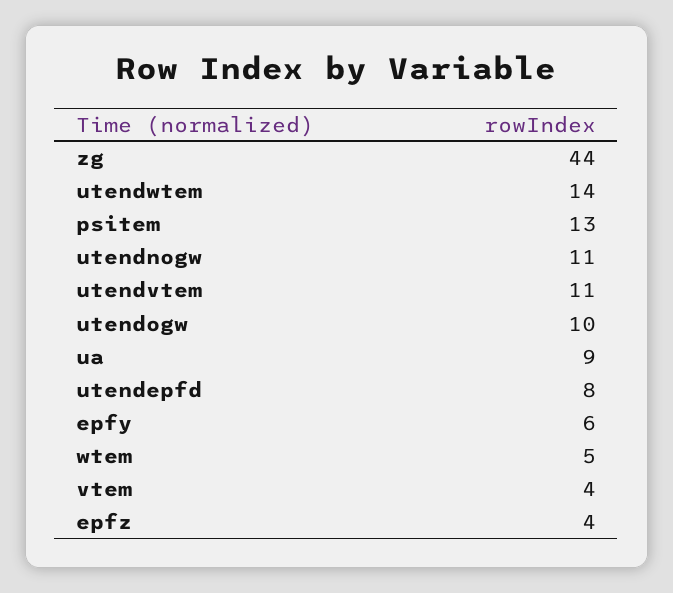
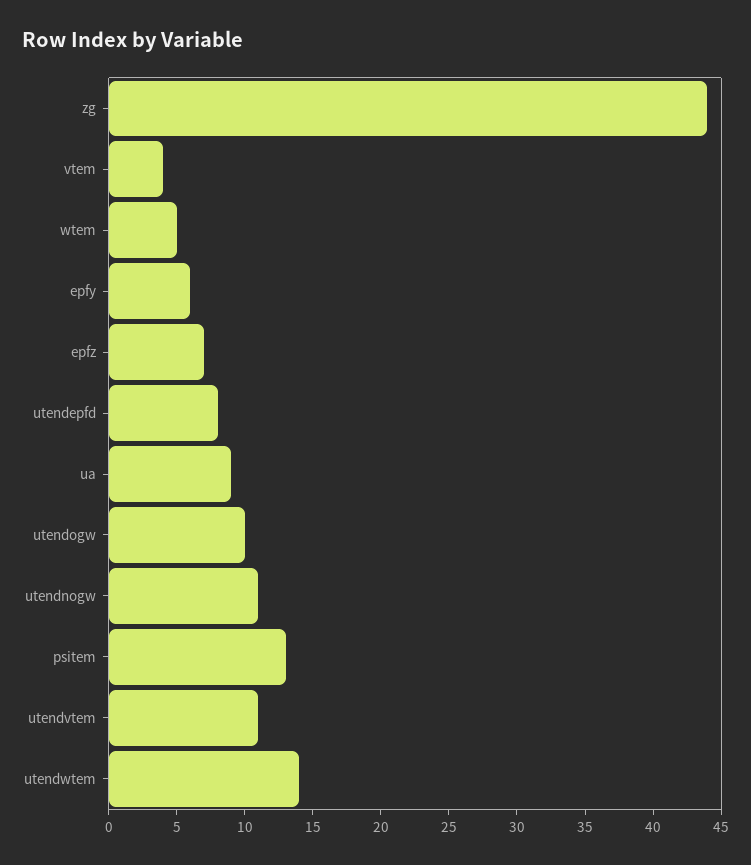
  {
    "zg": 44,
    "utendwtem": 14,
    "psitem": 13,
    "utendnogw": 11,
    "utendvtem": 11,
    "utendogw": 10,
    "ua": 9,
    "utendepfd": 8,
    "epfy": 6,
    "wtem": 5,
    "vtem": 4,
-   "epfz": 4
+   "epfz": 7
  }

